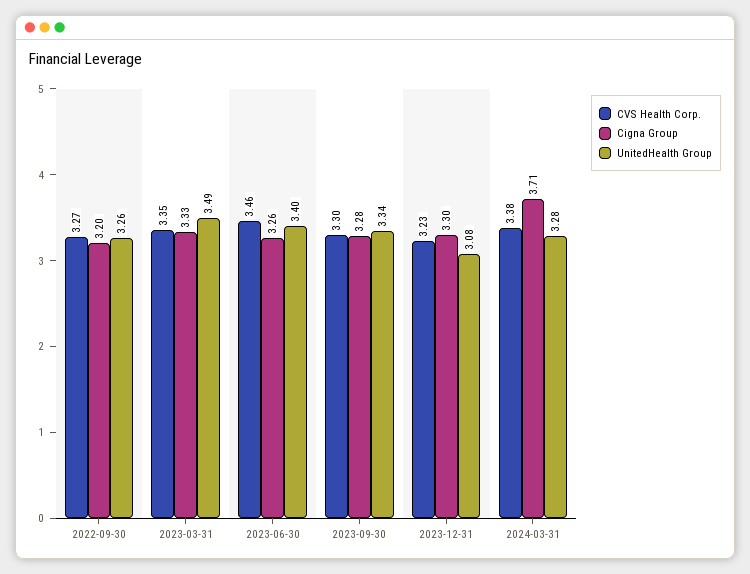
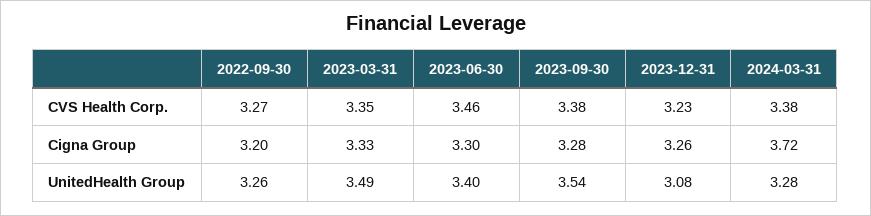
  {
    "CVS Health Corp.": {
      "2022-09-30": 3.27,
      "2023-03-31": 3.35,
      "2023-06-30": 3.46,
-     "2023-09-30": 3.3,
+     "2023-09-30": 3.38,
      "2023-12-31": 3.23,
      "2024-03-31": 3.38
    },
    "Cigna Group": {
      "2022-09-30": 3.2,
      "2023-03-31": 3.33,
-     "2023-06-30": 3.26,
+     "2023-06-30": 3.3,
      "2023-09-30": 3.28,
-     "2023-12-31": 3.3,
+     "2023-12-31": 3.26,
-     "2024-03-31": 3.71
+     "2024-03-31": 3.72
    },
    "UnitedHealth Group": {
      "2022-09-30": 3.26,
      "2023-03-31": 3.49,
      "2023-06-30": 3.4,
-     "2023-09-30": 3.34,
+     "2023-09-30": 3.54,
      "2023-12-31": 3.08,
      "2024-03-31": 3.28
    }
  }

